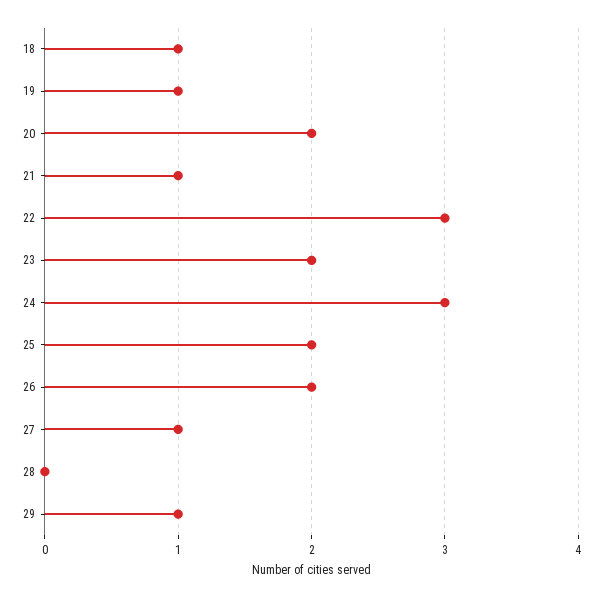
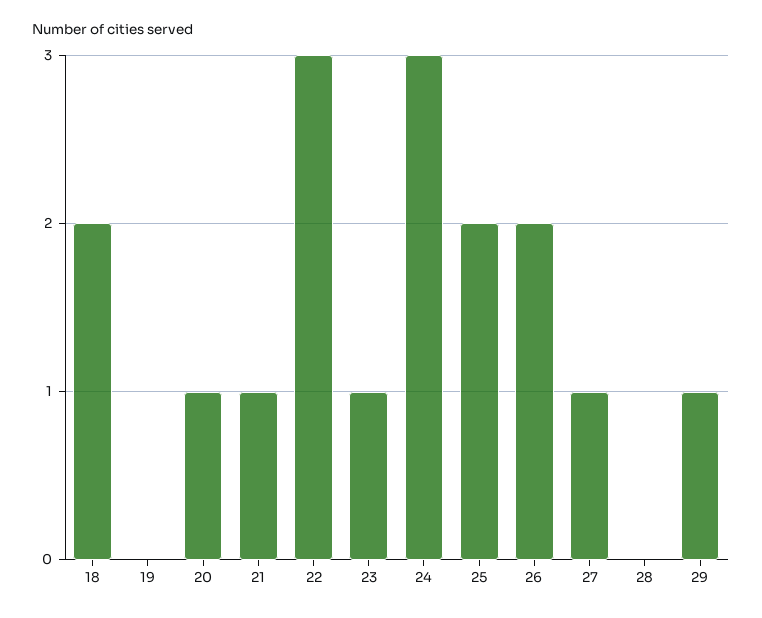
  {
-   "18": 1,
+   "18": 2,
-   "19": 1,
+   "19": 0,
-   "20": 2,
+   "20": 1,
    "21": 1,
    "22": 3,
-   "23": 2,
+   "23": 1,
    "24": 3,
    "25": 2,
    "26": 2,
    "27": 1,
    "28": 0,
    "29": 1
  }

